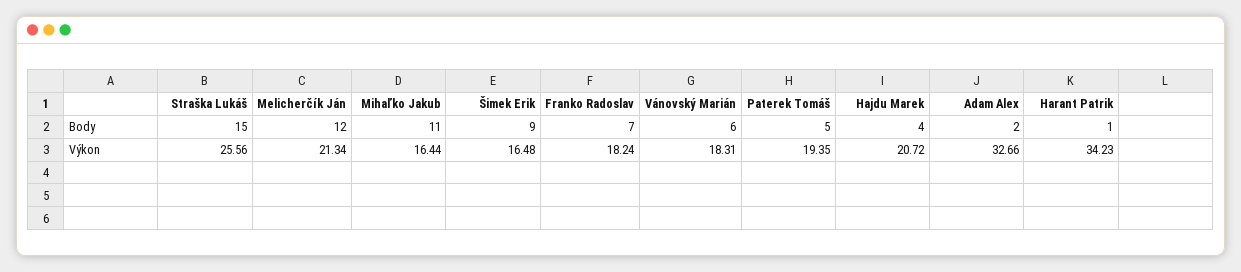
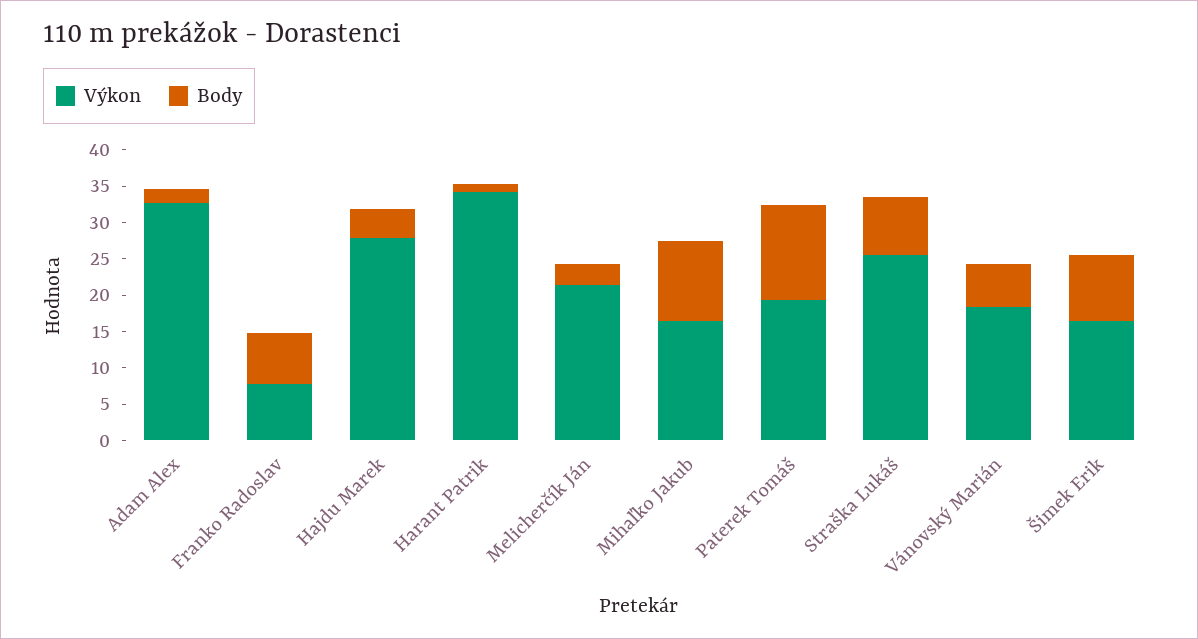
  {
    "Body": {
-     "Straška Lukáš": 15,
+     "Straška Lukáš": 7.5,
-     "Melicherčík Ján": 12,
+     "Melicherčík Ján": 2.5,
      "Mihaľko Jakub": 11,
      "Šimek Erik": 9,
      "Franko Radoslav": 7,
      "Vánovský Marián": 6,
-     "Paterek Tomáš": 5,
+     "Paterek Tomáš": 12.5,
      "Hajdu Marek": 4,
      "Adam Alex": 2,
      "Harant Patrik": 1
    },
    "Výkon": {
      "Straška Lukáš": 25.56,
      "Melicherčík Ján": 21.34,
      "Mihaľko Jakub": 16.44,
      "Šimek Erik": 16.48,
-     "Franko Radoslav": 18.24,
+     "Franko Radoslav": 7.5,
      "Vánovský Marián": 18.31,
      "Paterek Tomáš": 19.35,
-     "Hajdu Marek": 20.72,
+     "Hajdu Marek": 27.5,
      "Adam Alex": 32.66,
      "Harant Patrik": 34.23
    }
  }

